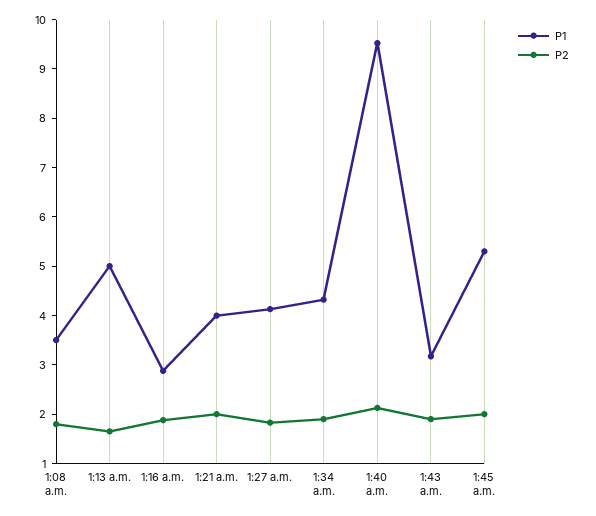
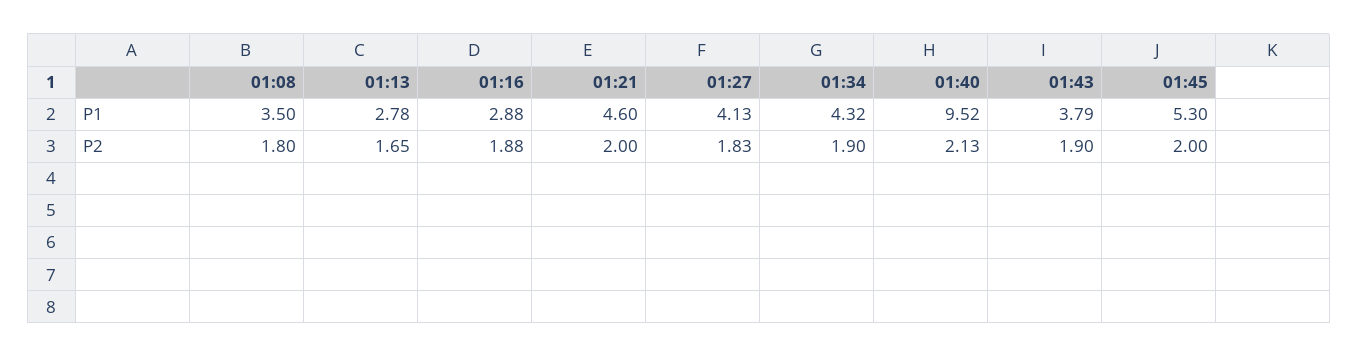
  {
    "P1": {
      "1:08 a.m.": 3.5,
-     "1:13 a.m.": 5,
+     "1:13 a.m.": 2.78,
      "1:16 a.m.": 2.88,
-     "1:21 a.m.": 4,
+     "1:21 a.m.": 4.6,
      "1:27 a.m.": 4.13,
      "1:34 a.m.": 4.32,
      "1:40 a.m.": 9.52,
-     "1:43 a.m.": 3.2,
+     "1:43 a.m.": 3.79,
      "1:45 a.m.": 5.3
    },
    "P2": {
      "1:08 a.m.": 1.8,
      "1:13 a.m.": 1.65,
      "1:16 a.m.": 1.88,
      "1:21 a.m.": 2,
      "1:27 a.m.": 1.83,
      "1:34 a.m.": 1.9,
      "1:40 a.m.": 2.13,
      "1:43 a.m.": 1.9,
      "1:45 a.m.": 2
    }
  }

